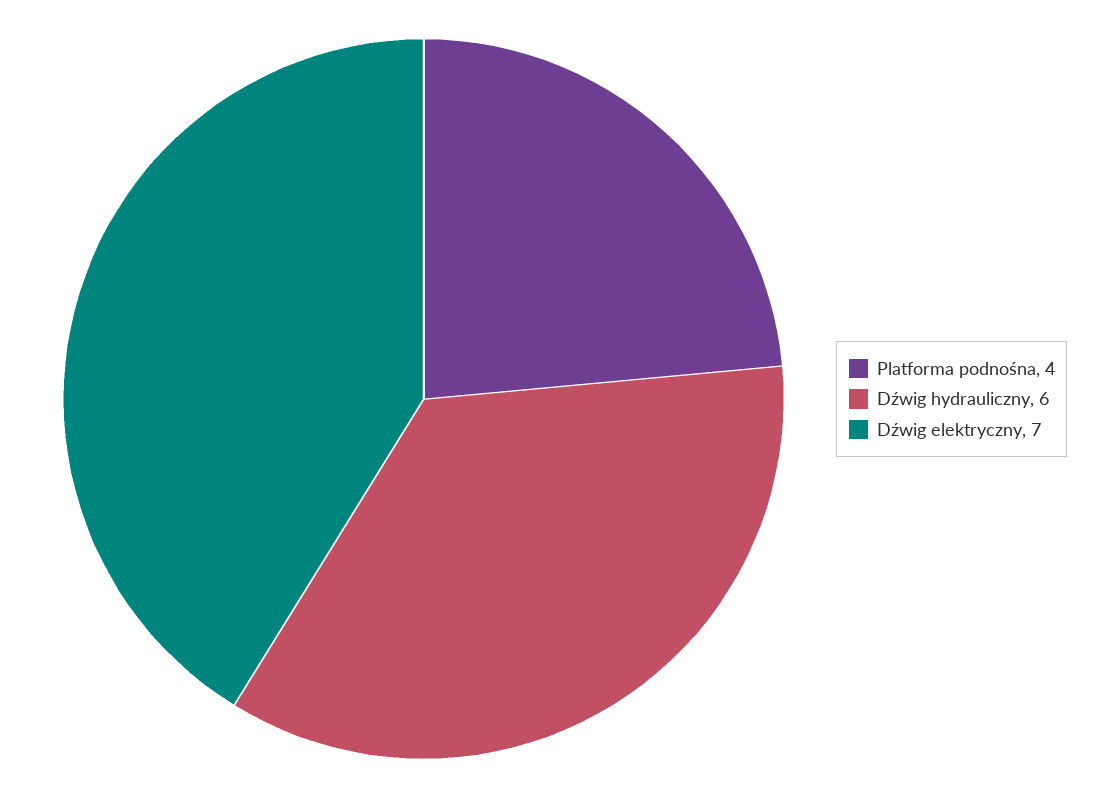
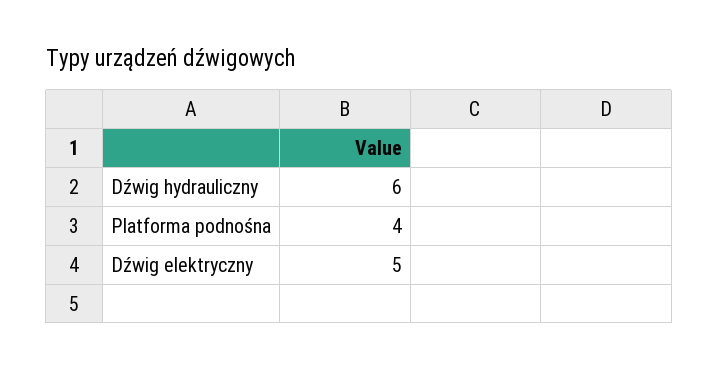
  {
    "Platforma podnośna": 4,
    "Dźwig hydrauliczny": 6,
-   "Dźwig elektryczny": 7
+   "Dźwig elektryczny": 5
  }

